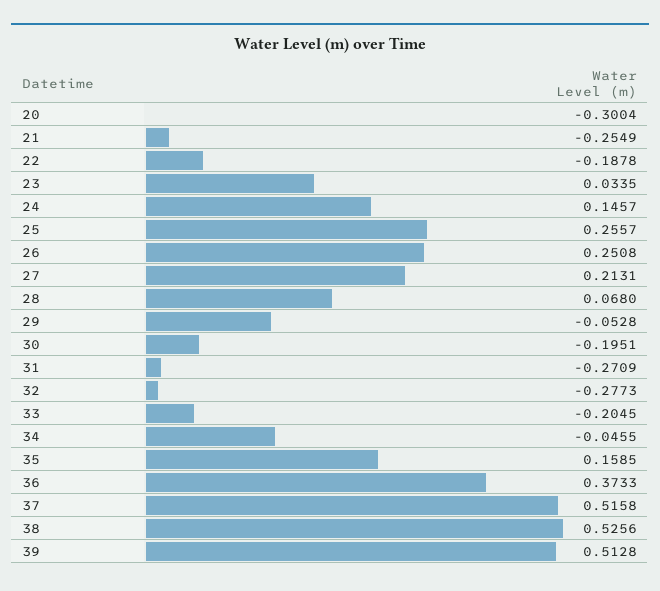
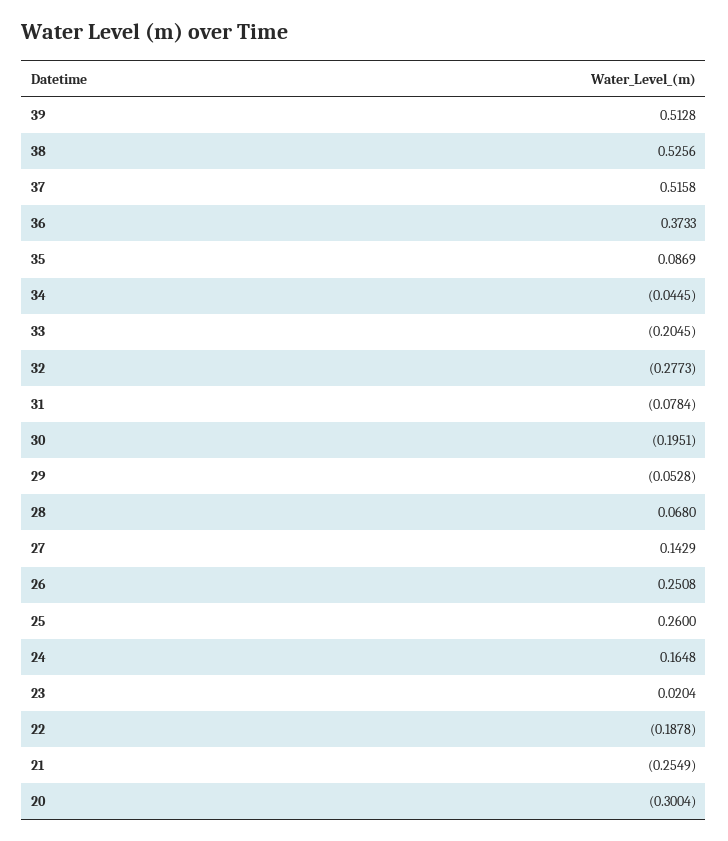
  {
    "20": -0.3004,
    "21": -0.2549,
    "22": -0.1878,
-   "23": 0.0335,
+   "23": 0.0204,
-   "24": 0.1457,
+   "24": 0.1648,
-   "25": 0.2557,
+   "25": 0.26,
    "26": 0.2508,
-   "27": 0.2131,
+   "27": 0.1429,
    "28": 0.068,
    "29": -0.0528,
    "30": -0.1951,
-   "31": -0.2709,
+   "31": -0.0784,
    "32": -0.2773,
    "33": -0.2045,
-   "34": -0.0455,
+   "34": -0.0445,
-   "35": 0.1585,
+   "35": 0.0869,
    "36": 0.3733,
    "37": 0.5158,
    "38": 0.5256,
    "39": 0.5128
  }

